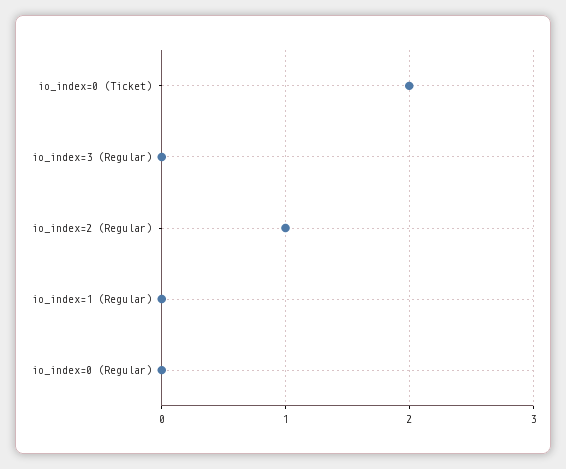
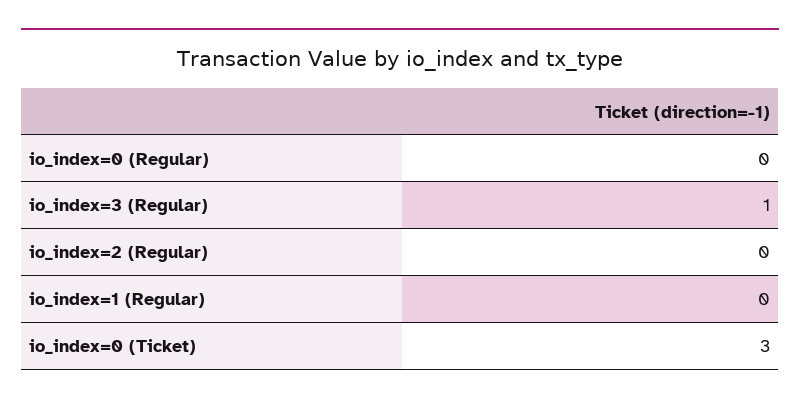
  {
-   "io_index=0 (Ticket)": 2,
+   "io_index=0 (Ticket)": 3,
-   "io_index=3 (Regular)": 0,
+   "io_index=3 (Regular)": 1,
-   "io_index=2 (Regular)": 1,
+   "io_index=2 (Regular)": 0,
    "io_index=1 (Regular)": 0,
    "io_index=0 (Regular)": 0
  }

